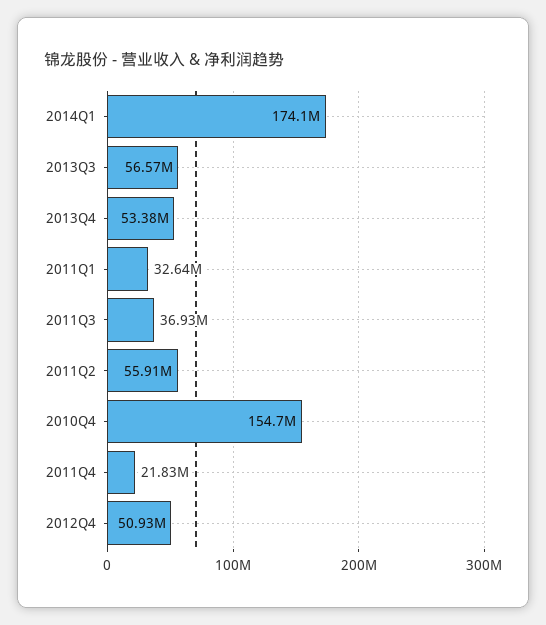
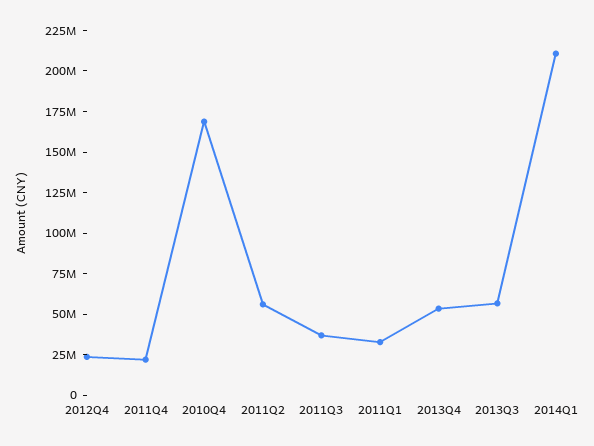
  {
-   "2014Q1": 174100000,
+   "2014Q1": 210000000,
    "2013Q3": 56570000,
    "2013Q4": 53380000,
    "2011Q1": 32640000,
    "2011Q3": 36930000,
    "2011Q2": 55910000,
-   "2010Q4": 154700000,
+   "2010Q4": 170000000,
    "2011Q4": 21830000,
-   "2012Q4": 50930000
+   "2012Q4": 25000000
  }

